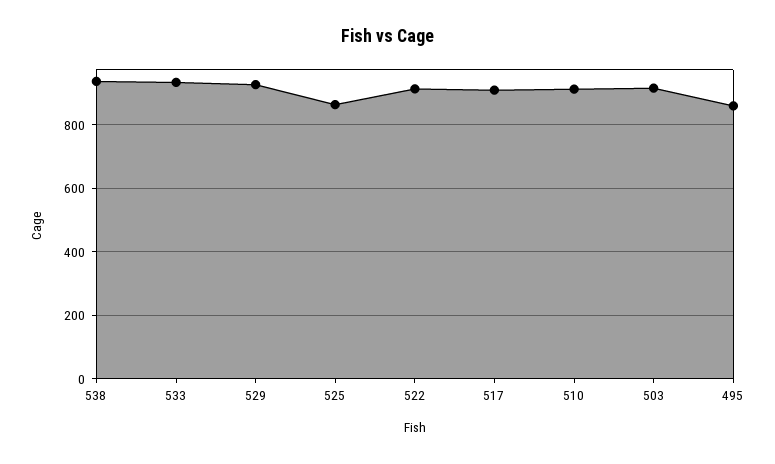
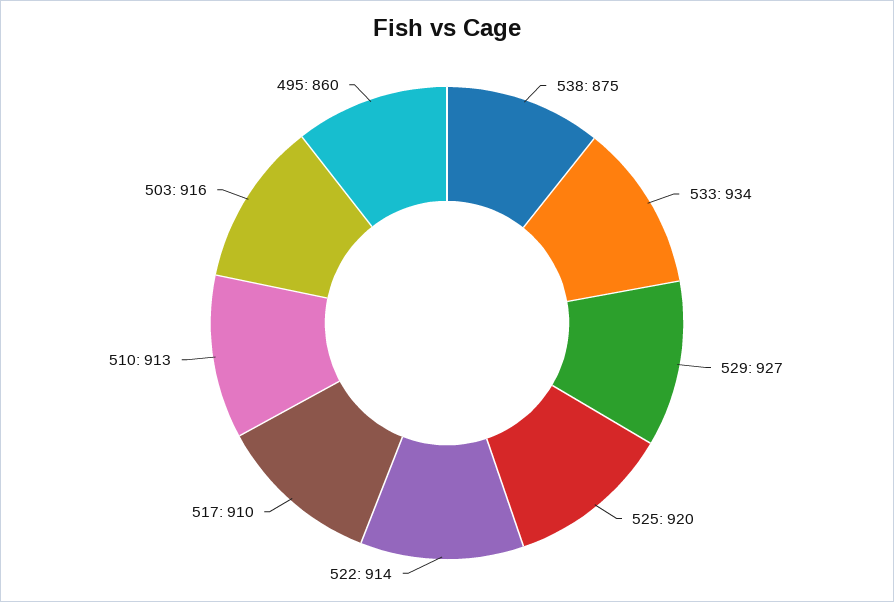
  {
-   "538": 940,
+   "538": 875,
    "533": 934,
    "529": 927,
-   "525": 860,
+   "525": 920,
    "522": 914,
    "517": 910,
    "510": 913,
    "503": 916,
    "495": 860
  }

